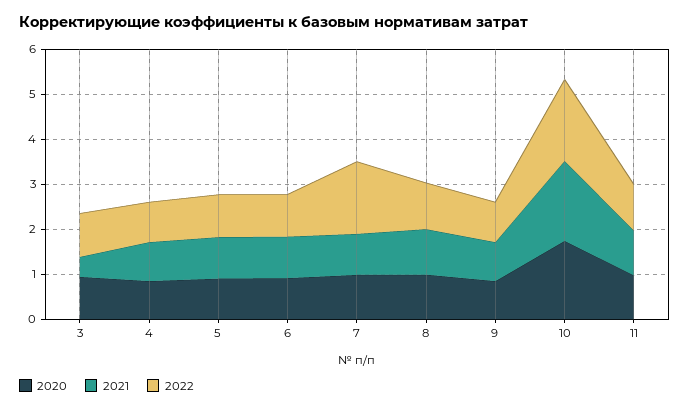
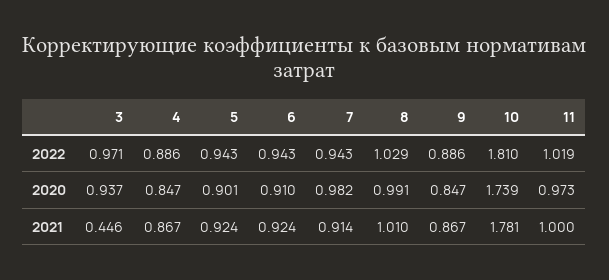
  {
    "2020": {
      "3": 0.937,
      "4": 0.847,
      "5": 0.901,
      "6": 0.91,
      "7": 0.982,
      "8": 0.991,
      "9": 0.847,
      "10": 1.739,
      "11": 0.973
    },
    "2021": {
      "3": 0.446,
      "4": 0.867,
      "5": 0.924,
      "6": 0.924,
      "7": 0.914,
      "8": 1.01,
      "9": 0.867,
      "10": 1.781,
      "11": 1
    },
    "2022": {
      "3": 0.971,
      "4": 0.886,
      "5": 0.943,
      "6": 0.943,
-     "7": 1.6,
+     "7": 0.943,
      "8": 1.029,
      "9": 0.886,
      "10": 1.81,
      "11": 1.019
    }
  }

